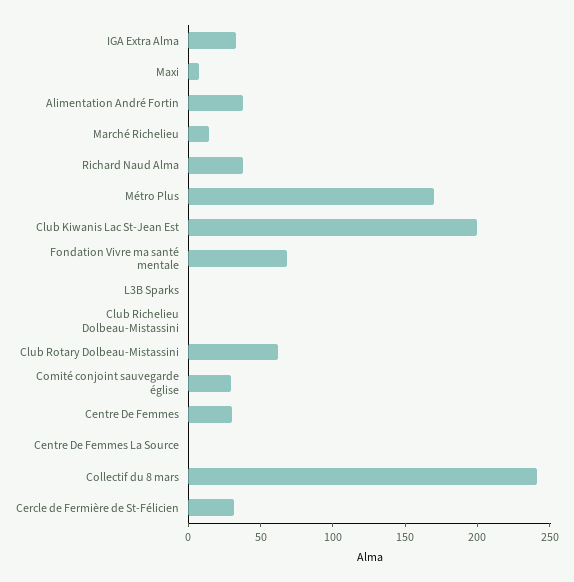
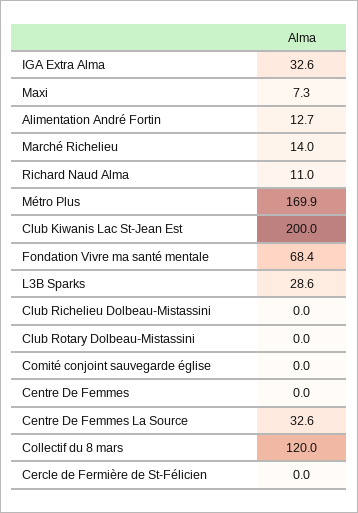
  {
    "IGA Extra Alma": 32.6,
    "Maxi": 7.3,
-   "Alimentation André Fortin": 40,
+   "Alimentation André Fortin": 12.7,
    "Marché Richelieu": 14,
-   "Richard Naud Alma": 40,
+   "Richard Naud Alma": 11,
    "Métro Plus": 169.9,
    "Club Kiwanis Lac St-Jean Est": 200,
    "Fondation Vivre ma santé mentale": 68.4,
-   "L3B Sparks": 0,
+   "L3B Sparks": 28.6,
    "Club Richelieu Dolbeau-Mistassini": 0,
-   "Club Rotary Dolbeau-Mistassini": 60,
+   "Club Rotary Dolbeau-Mistassini": 0,
-   "Comité conjoint sauvegarde église": 30,
+   "Comité conjoint sauvegarde église": 0,
-   "Centre De Femmes": 30,
+   "Centre De Femmes": 0,
-   "Centre De Femmes La Source": 0,
+   "Centre De Femmes La Source": 32.6,
-   "Collectif du 8 mars": 240,
+   "Collectif du 8 mars": 120,
-   "Cercle de Fermière de St-Félicien": 30
+   "Cercle de Fermière de St-Félicien": 0
  }

